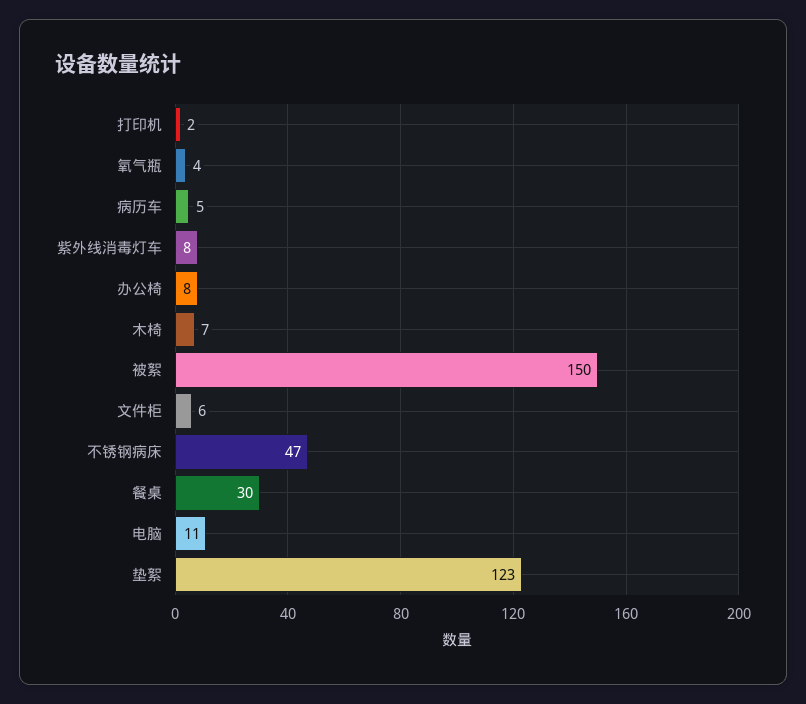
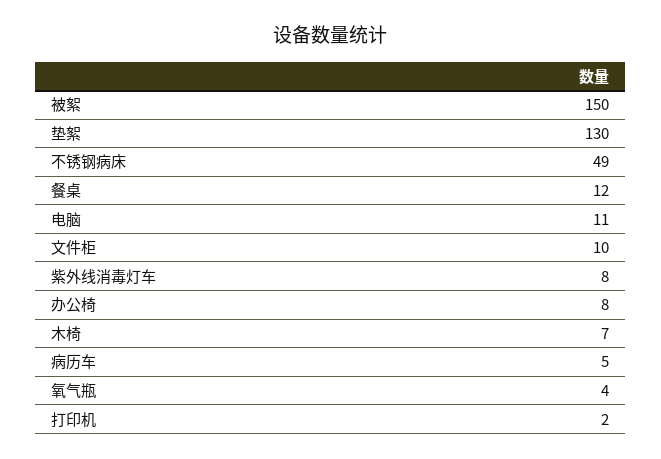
  {
    "打印机": 2,
    "氧气瓶": 4,
    "病历车": 5,
    "紫外线消毒灯车": 8,
    "办公椅": 8,
    "木椅": 7,
    "被絮": 150,
-   "文件柜": 6,
+   "文件柜": 10,
-   "不锈钢病床": 47,
+   "不锈钢病床": 49,
-   "餐桌": 30,
+   "餐桌": 12,
    "电脑": 11,
-   "垫絮": 123
+   "垫絮": 130
  }

